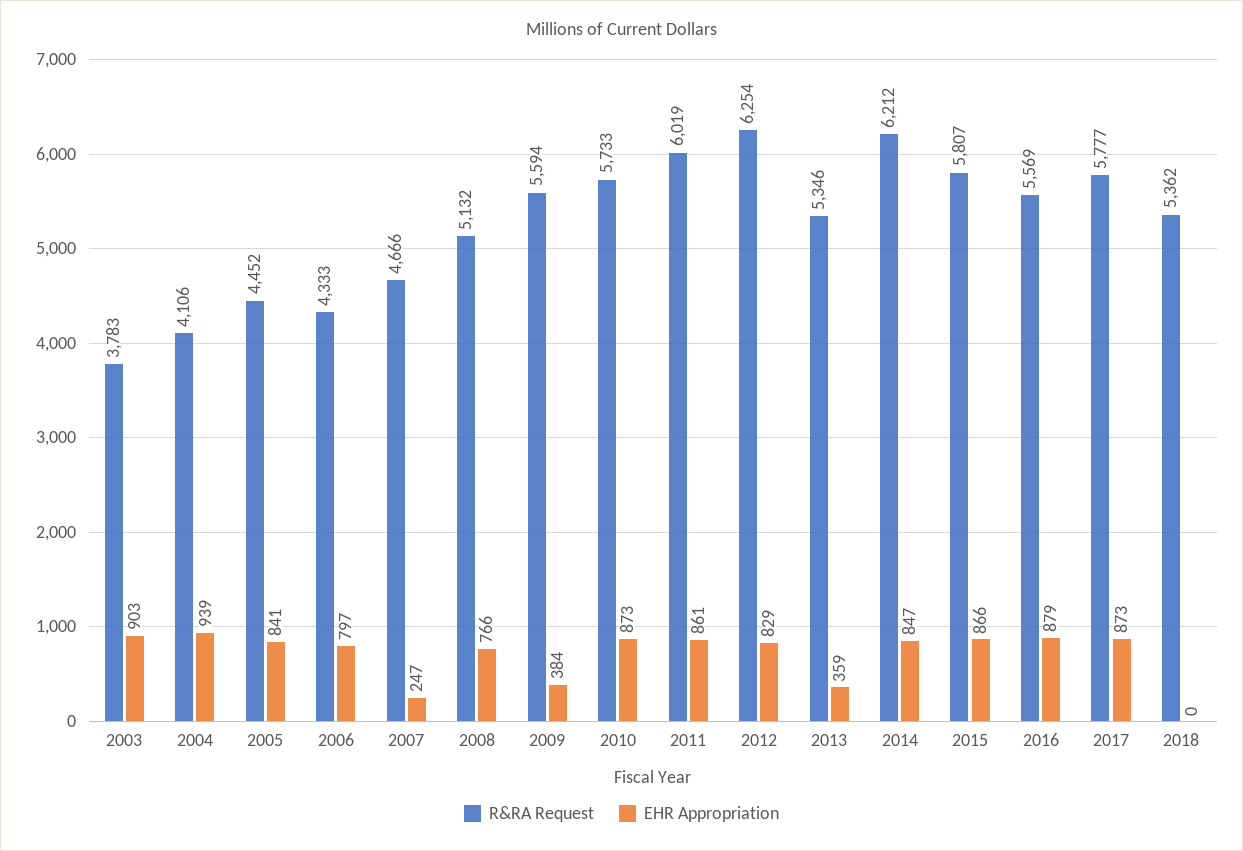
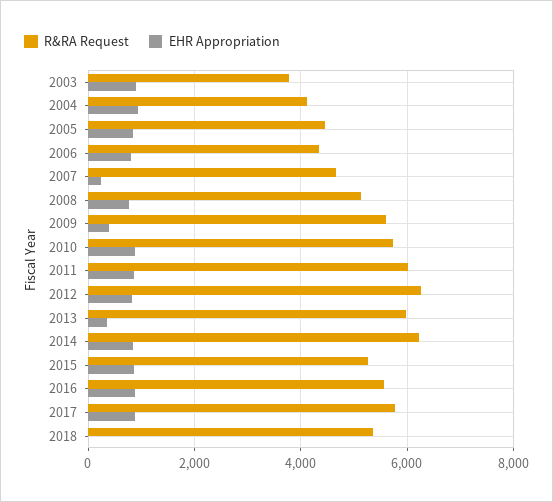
  {
    "R&RA Request": {
      "2003": 3783,
      "2004": 4106,
      "2005": 4452,
      "2006": 4333,
      "2007": 4666,
      "2008": 5132,
      "2009": 5594,
      "2010": 5733,
      "2011": 6019,
      "2012": 6254,
-     "2013": 5346,
+     "2013": 6000,
      "2014": 6212,
-     "2015": 5807,
+     "2015": 5200,
      "2016": 5569,
      "2017": 5777,
      "2018": 5362
    },
    "EHR Appropriation": {
      "2003": 903,
      "2004": 939,
      "2005": 841,
      "2006": 797,
      "2007": 247,
      "2008": 766,
      "2009": 384,
      "2010": 873,
      "2011": 861,
      "2012": 829,
      "2013": 359,
      "2014": 847,
      "2015": 866,
      "2016": 879,
      "2017": 873,
      "2018": 0
    }
  }

